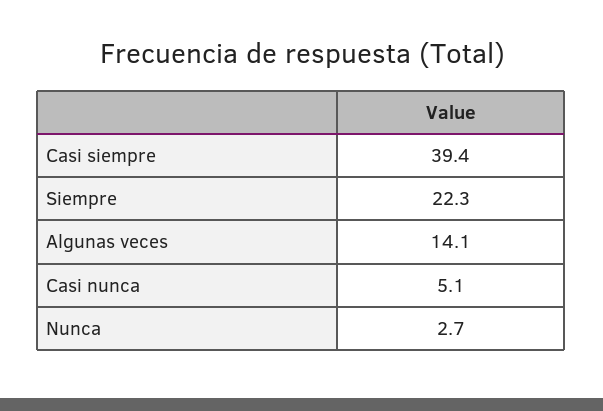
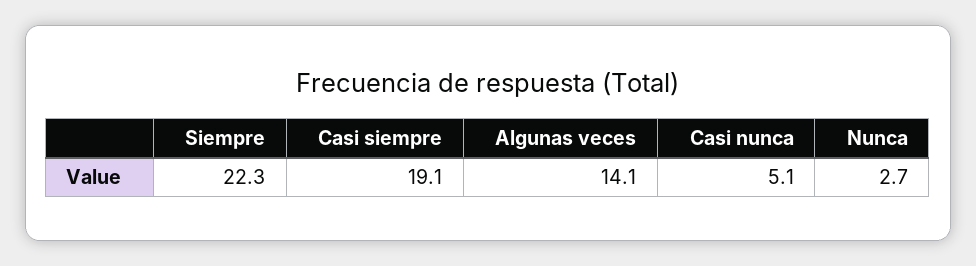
  {
-   "Casi siempre": 39.4,
+   "Casi siempre": 19.1,
    "Siempre": 22.3,
    "Algunas veces": 14.1,
    "Casi nunca": 5.1,
    "Nunca": 2.7
  }

